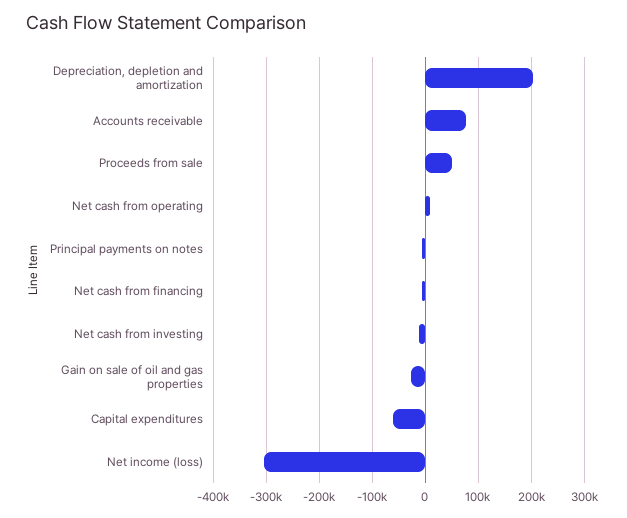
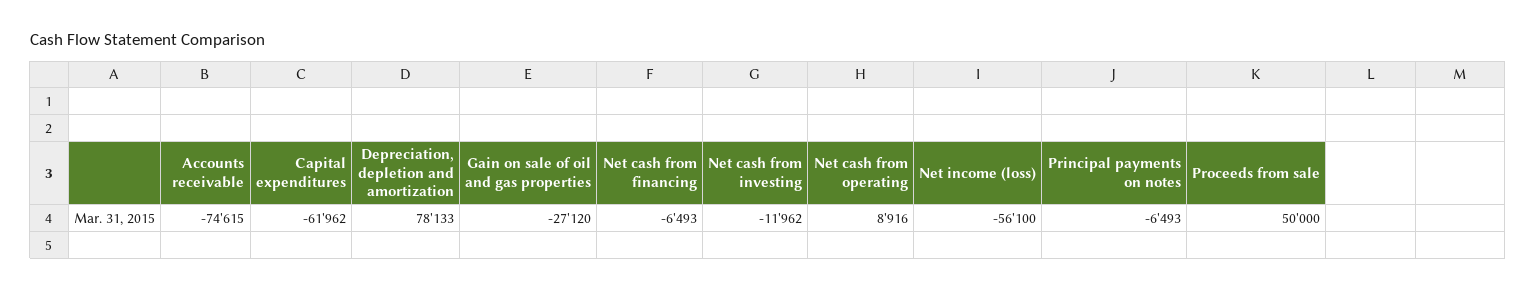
  {
-   "Depreciation, depletion and amortization": 200000,
+   "Depreciation, depletion and amortization": 78133,
-   "Accounts receivable": 80000,
+   "Accounts receivable": -74615,
    "Proceeds from sale": 50000,
    "Net cash from operating": 8916,
    "Principal payments on notes": -6493,
    "Net cash from financing": -6493,
    "Net cash from investing": -11962,
    "Gain on sale of oil and gas properties": -27120,
    "Capital expenditures": -61962,
-   "Net income (loss)": -300000
+   "Net income (loss)": -56100
  }

